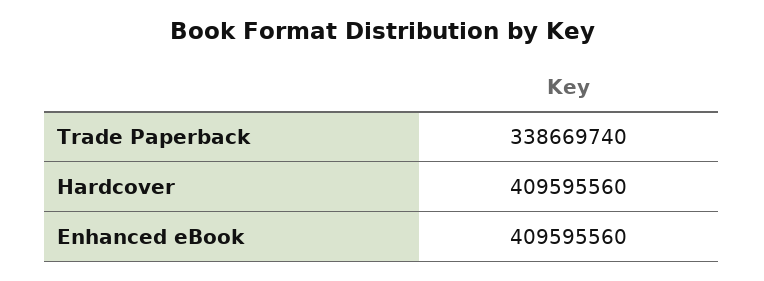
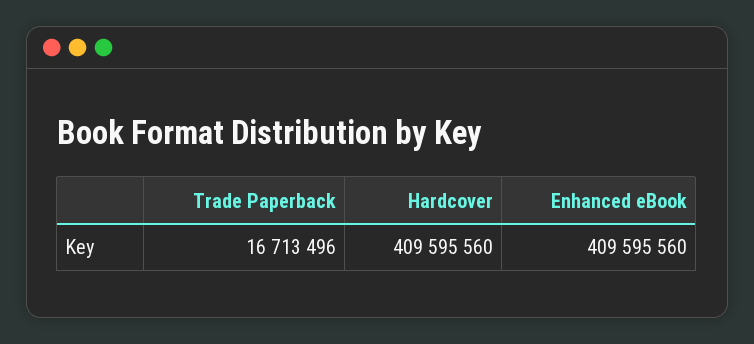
  {
-   "Trade Paperback": 338669740,
+   "Trade Paperback": 16713496,
    "Hardcover": 409595560,
    "Enhanced eBook": 409595560
  }

